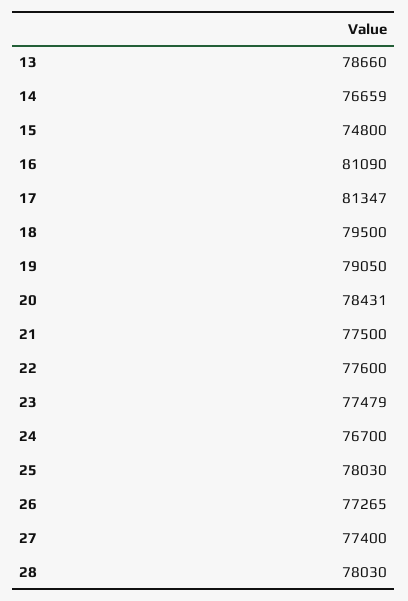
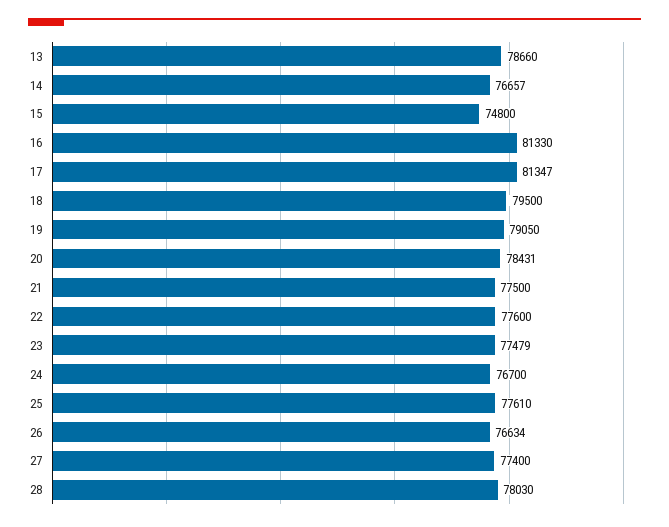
  {
    "13": 78660,
-   "14": 76659,
+   "14": 76657,
    "15": 74800,
-   "16": 81090,
+   "16": 81330,
    "17": 81347,
    "18": 79500,
    "19": 79050,
    "20": 78431,
    "21": 77500,
    "22": 77600,
    "23": 77479,
    "24": 76700,
-   "25": 78030,
+   "25": 77610,
-   "26": 77265,
+   "26": 76634,
    "27": 77400,
    "28": 78030
  }

